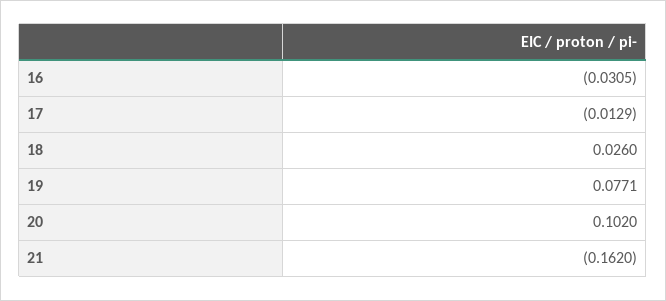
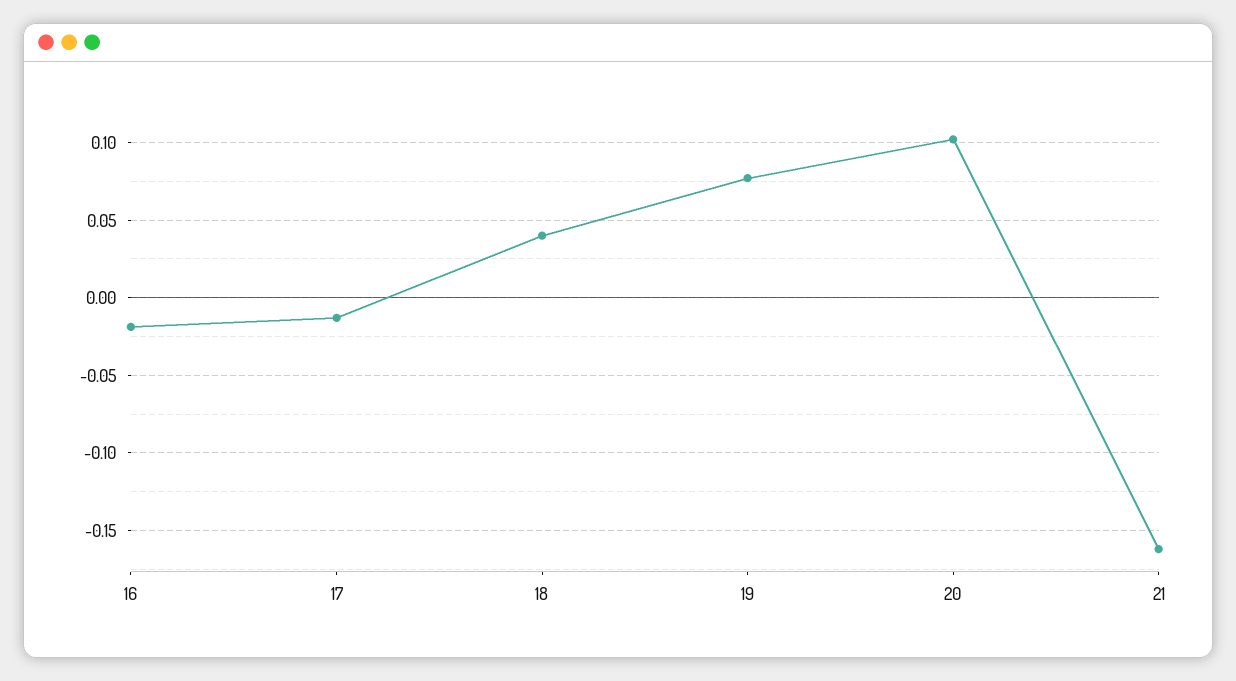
  {
-   "16": -0.0305,
+   "16": -0.02,
    "17": -0.0129,
-   "18": 0.026,
+   "18": 0.04,
    "19": 0.0771,
    "20": 0.102,
    "21": -0.162
  }

